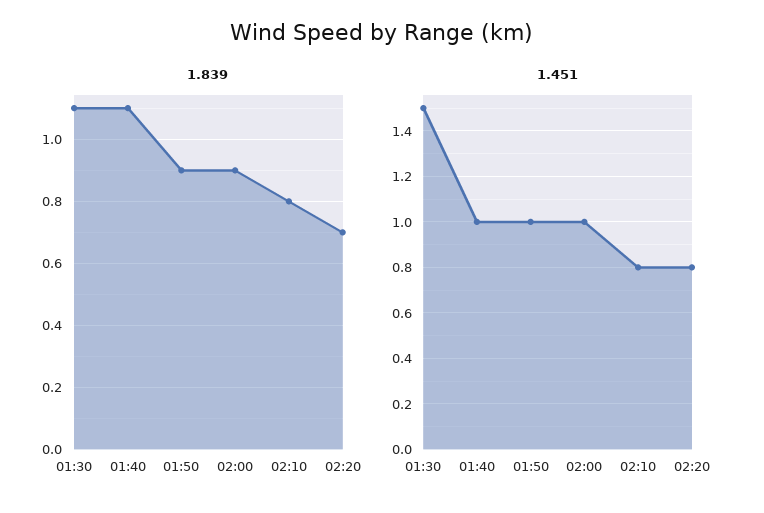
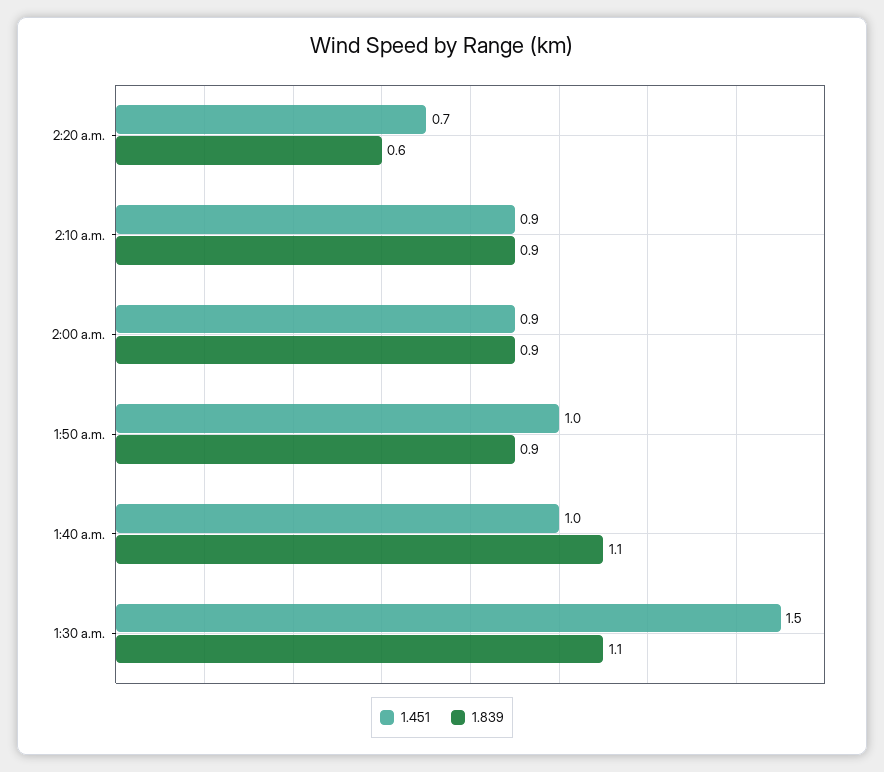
  {
    "1.839": {
      "01:30": 1.1,
      "01:40": 1.1,
      "01:50": 0.9,
      "02:00": 0.9,
-     "02:10": 0.8,
+     "02:10": 0.9,
-     "02:20": 0.7
+     "02:20": 0.6
    },
    "1.451": {
      "01:30": 1.5,
      "01:40": 1,
      "01:50": 1,
-     "02:00": 1,
+     "02:00": 0.9,
-     "02:10": 0.8,
+     "02:10": 0.9,
-     "02:20": 0.8
+     "02:20": 0.7
    }
  }

